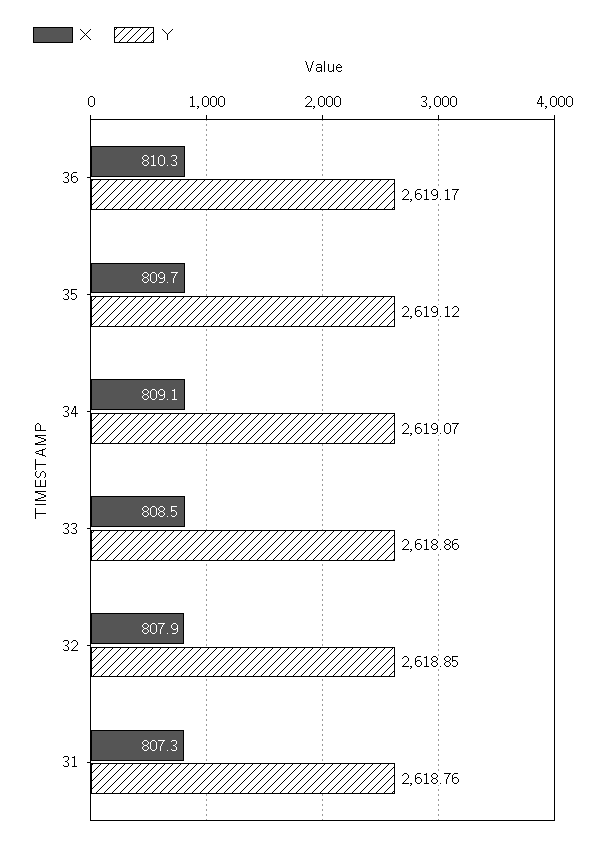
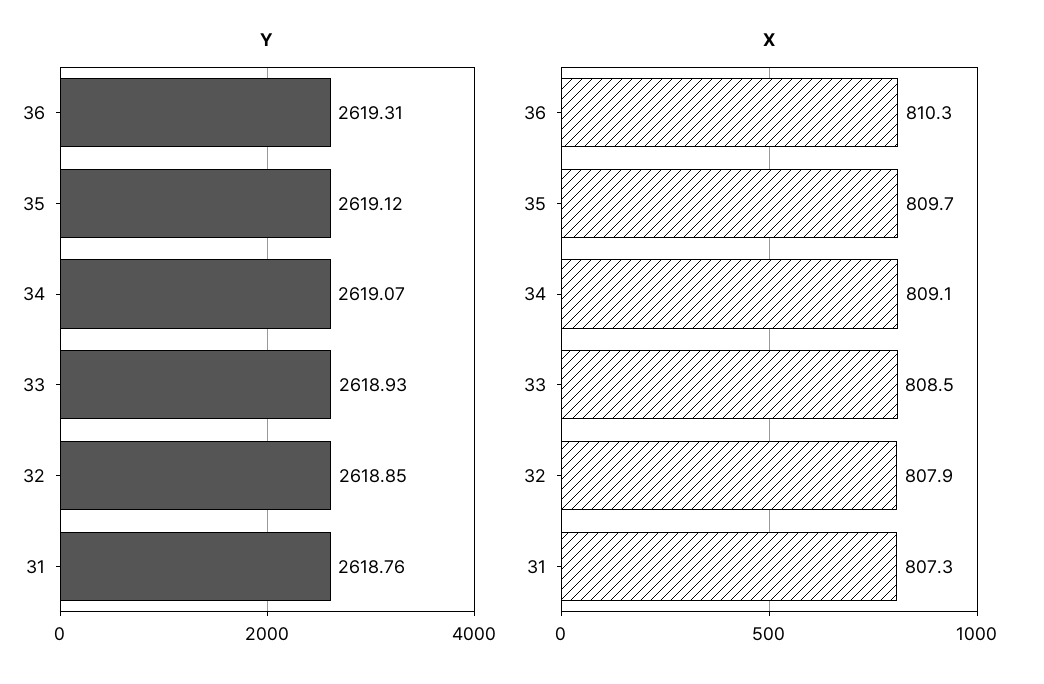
  {
    "X": {
      "36": 810.3,
      "35": 809.7,
      "34": 809.1,
      "33": 808.5,
      "32": 807.9,
      "31": 807.3
    },
    "Y": {
-     "36": 2619.17,
+     "36": 2619.31,
      "35": 2619.12,
      "34": 2619.07,
-     "33": 2618.86,
+     "33": 2618.93,
      "32": 2618.85,
      "31": 2618.76
    }
  }

